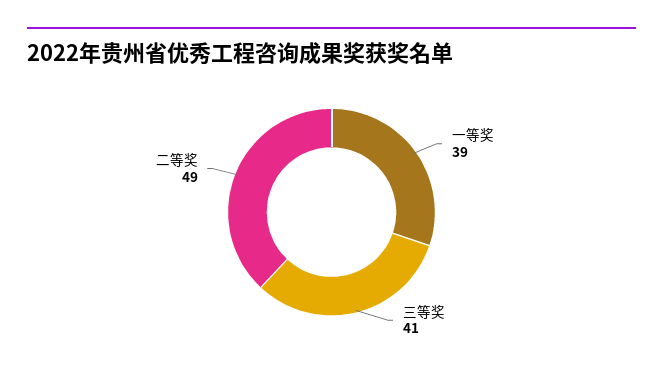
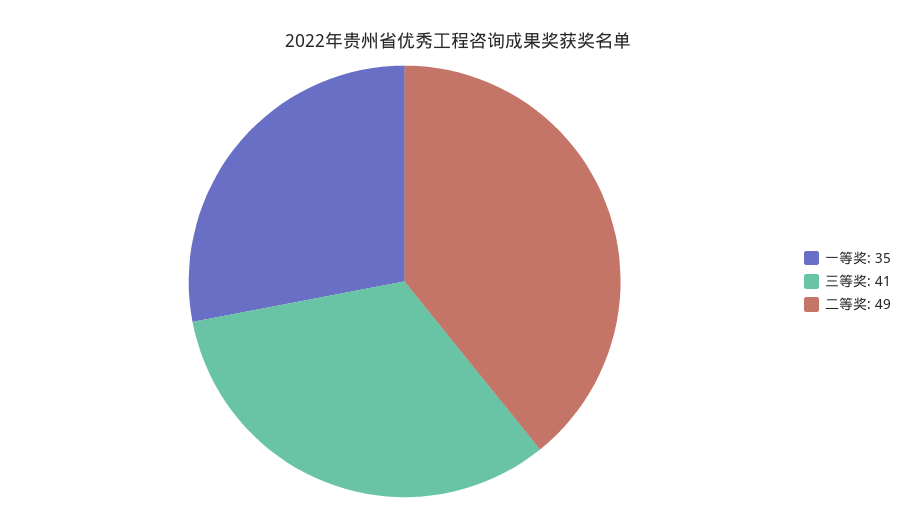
  {
-   "一等奖": 39,
+   "一等奖": 35,
    "三等奖": 41,
    "二等奖": 49
  }

